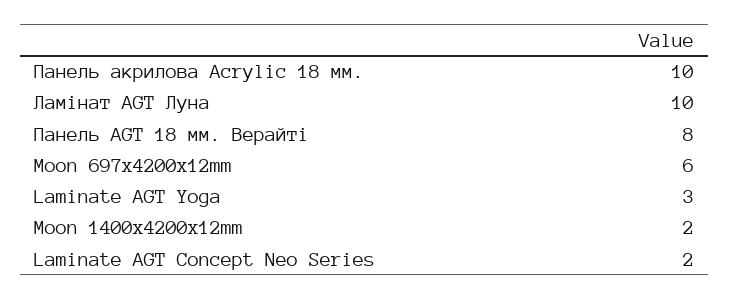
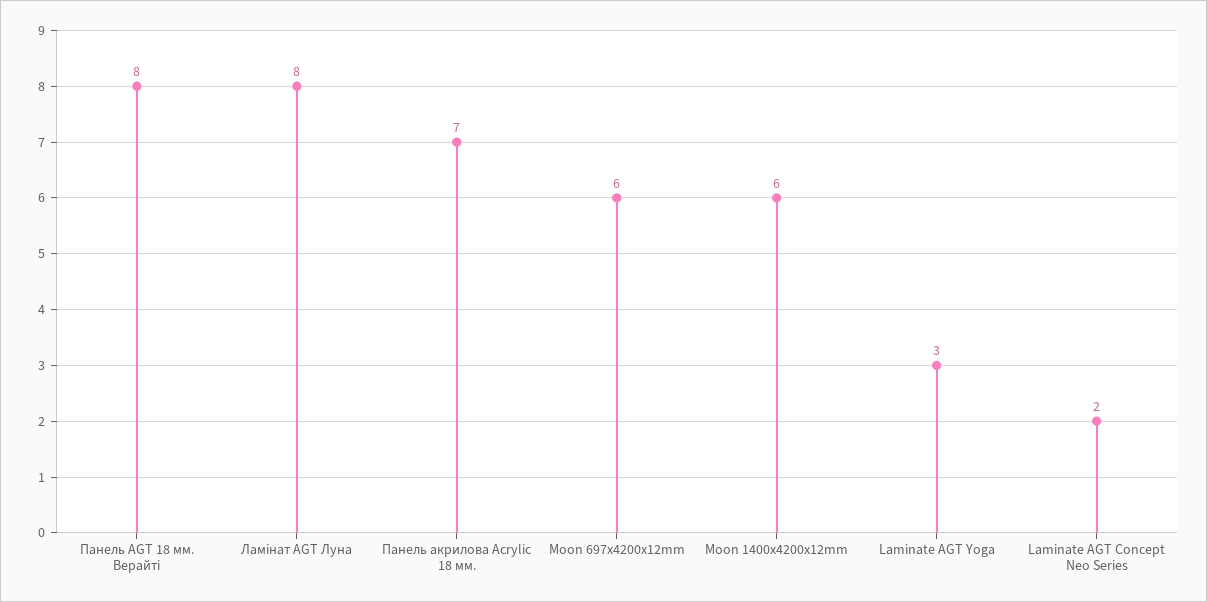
  {
-   "Панель акрилова Acrylic 18 мм.": 10,
+   "Панель акрилова Acrylic 18 мм.": 7,
-   "Ламінат AGT Луна": 10,
+   "Ламінат AGT Луна": 8,
    "Панель AGT 18 мм. Верайті": 8,
    "Moon 697x4200x12mm": 6,
    "Laminate AGT Yoga": 3,
-   "Moon 1400x4200x12mm": 2,
+   "Moon 1400x4200x12mm": 6,
    "Laminate AGT Concept Neo Series": 2
  }

